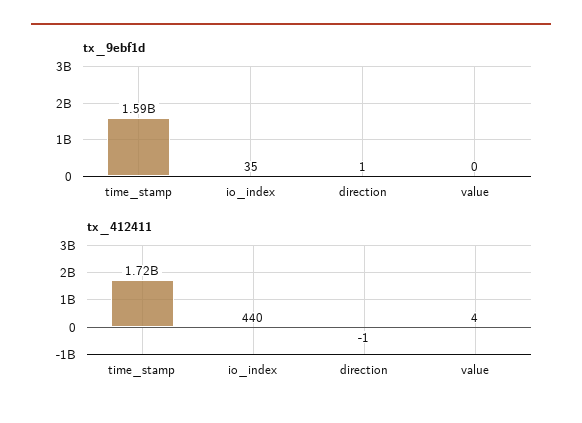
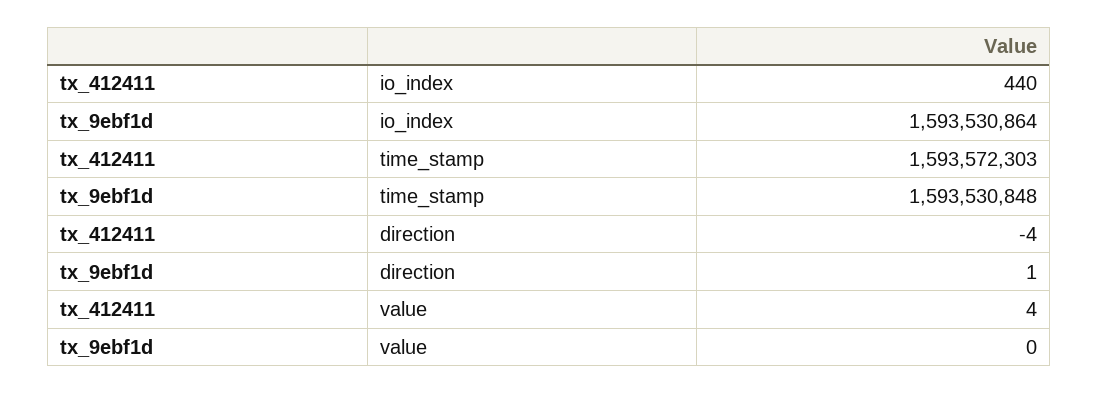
  {
    "tx_9ebf1d": {
      "time_stamp": 1593530848,
-     "io_index": 35,
+     "io_index": 1593530864,
      "direction": 1,
      "value": 0
    },
    "tx_412411": {
-     "time_stamp": 1720000000,
+     "time_stamp": 1593572303,
      "io_index": 440,
-     "direction": -1,
+     "direction": -4,
      "value": 4
    }
  }

